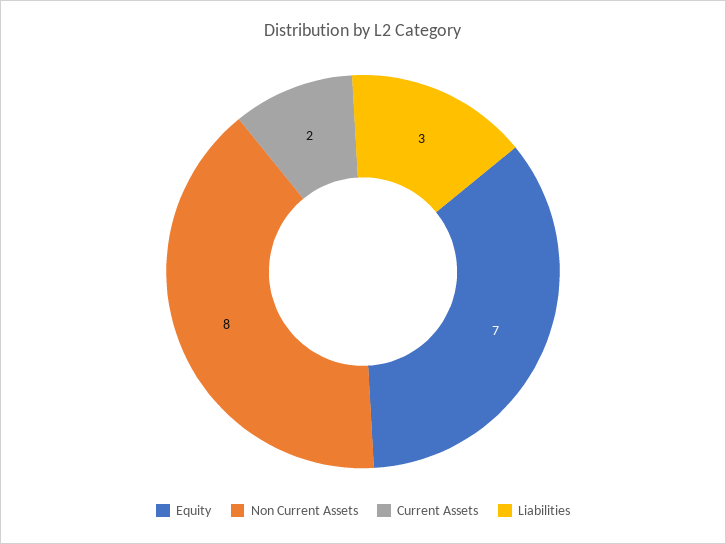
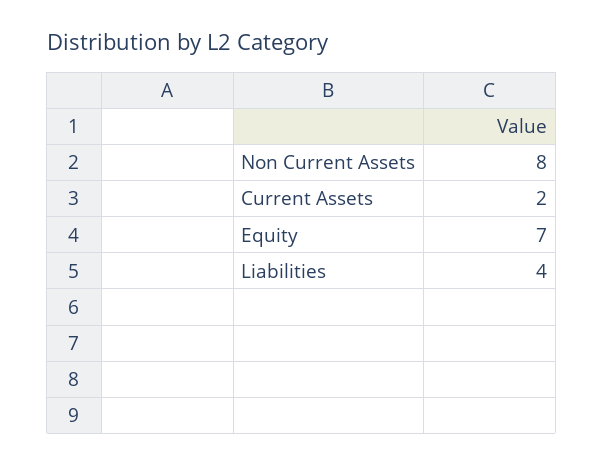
  {
    "Equity": 7,
    "Non Current Assets": 8,
    "Current Assets": 2,
-   "Liabilities": 3
+   "Liabilities": 4
  }

